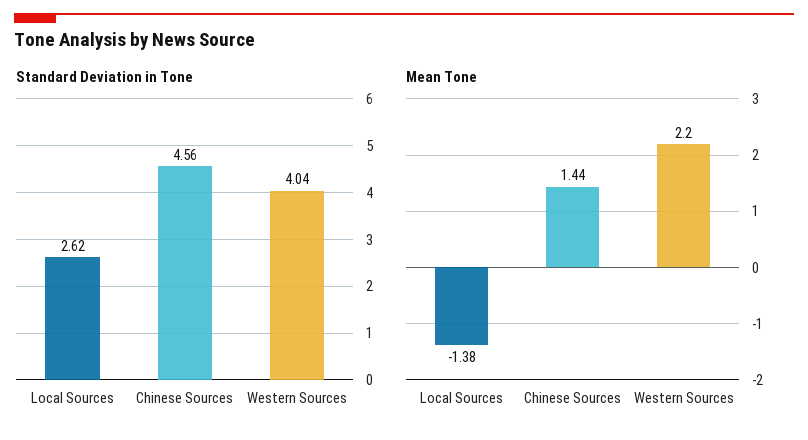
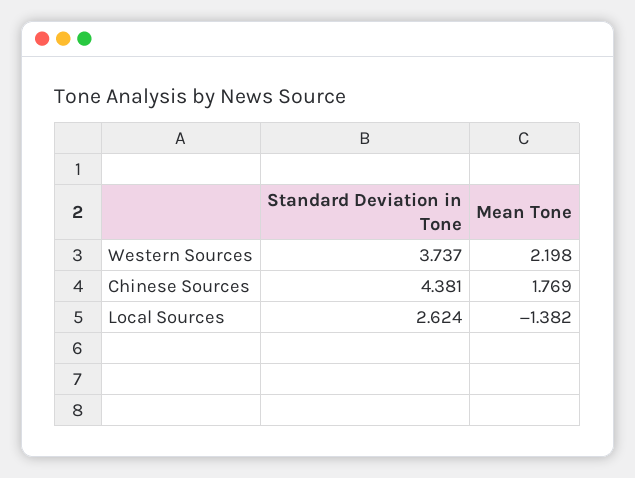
  {
    "Standard Deviation in Tone": {
      "Local Sources": 2.624,
-     "Chinese Sources": 4.56,
+     "Chinese Sources": 4.381,
-     "Western Sources": 4.04
+     "Western Sources": 3.737
    },
    "Mean Tone": {
      "Local Sources": -1.382,
-     "Chinese Sources": 1.44,
+     "Chinese Sources": 1.769,
      "Western Sources": 2.198
    }
  }

